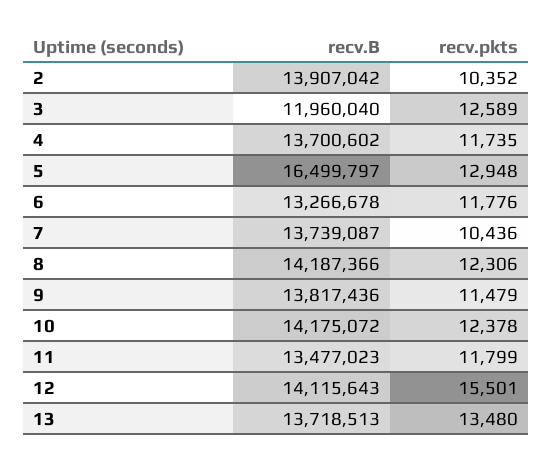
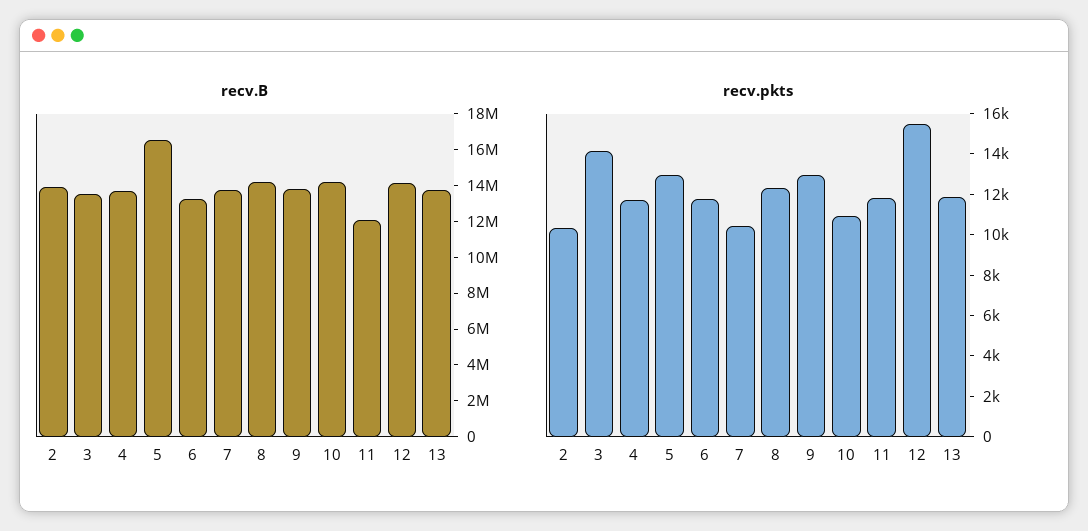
  {
    "recv.B": {
      "2": 13907042,
-     "3": 11960040,
+     "3": 13500000,
      "4": 13700602,
      "5": 16499797,
      "6": 13266678,
      "7": 13739087,
      "8": 14187366,
      "9": 13817436,
      "10": 14175072,
-     "11": 13477023,
+     "11": 12000000,
      "12": 14115643,
      "13": 13718513
    },
    "recv.pkts": {
      "2": 10352,
-     "3": 12589,
+     "3": 14000,
      "4": 11735,
      "5": 12948,
      "6": 11776,
      "7": 10436,
      "8": 12306,
-     "9": 11479,
+     "9": 13000,
-     "10": 12378,
+     "10": 11000,
      "11": 11799,
      "12": 15501,
-     "13": 13480
+     "13": 12000
    }
  }

